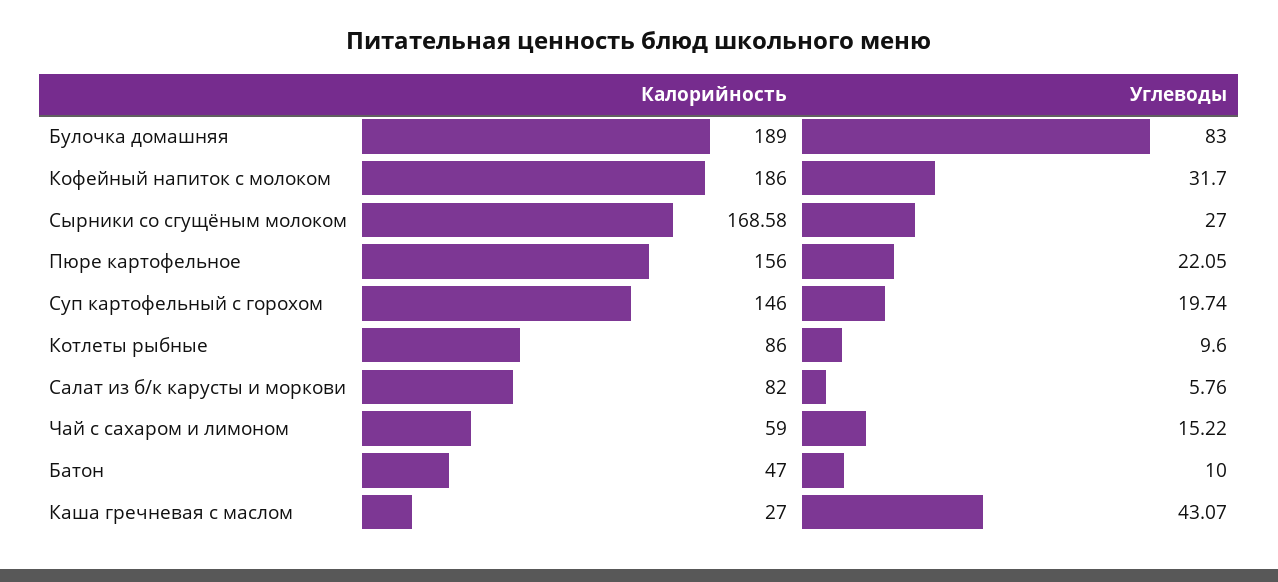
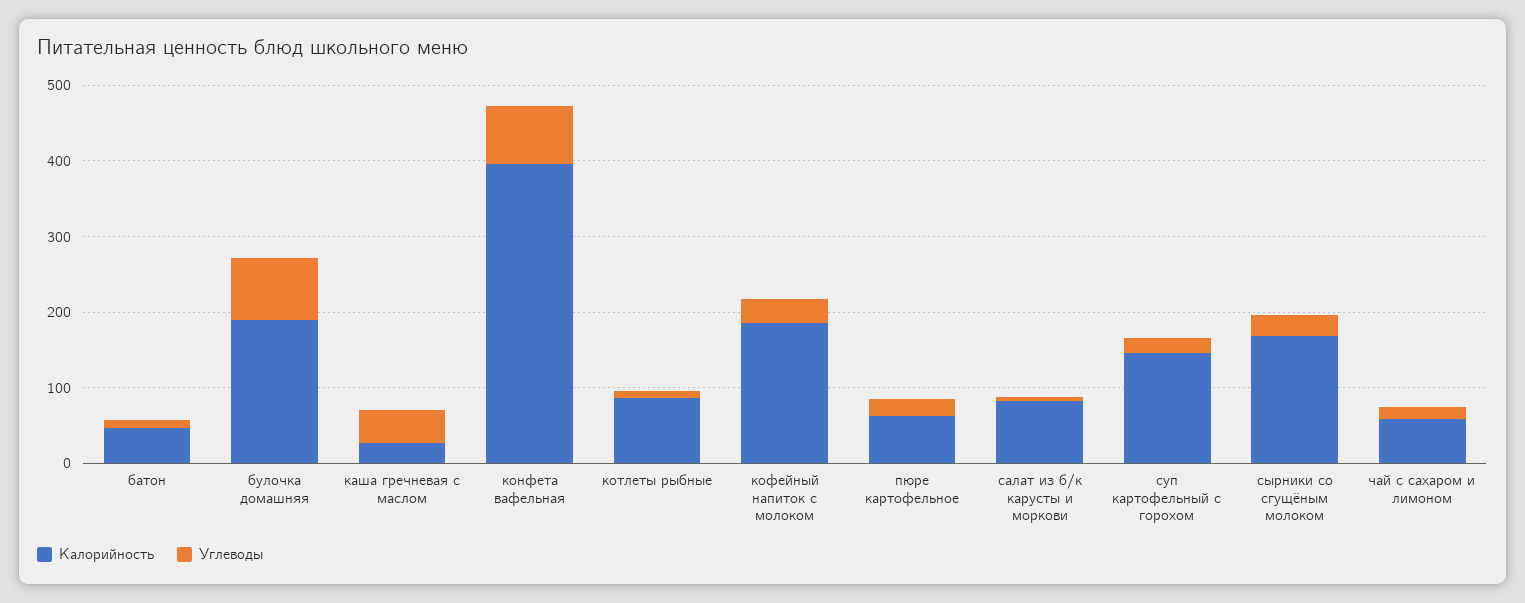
  {
    "Калорийность": {
      "Булочка домашняя": 189,
      "Кофейный напиток с молоком": 186,
      "Сырники со сгущёным молоком": 168.58,
-     "Пюре картофельное": 156,
+     "Пюре картофельное": 60,
      "Суп картофельный с горохом": 146,
      "Котлеты рыбные": 86,
      "Салат из б/к карусты и моркови": 82,
      "Чай с сахаром и лимоном": 59,
      "Батон": 47,
-     "Каша гречневая с маслом": 27
+     "Каша гречневая с маслом": 27,
+     "конфета вафельная": 400
    },
    "Углеводы": {
      "Булочка домашняя": 83,
      "Кофейный напиток с молоком": 31.7,
      "Сырники со сгущёным молоком": 27,
      "Пюре картофельное": 22.05,
      "Суп картофельный с горохом": 19.74,
      "Котлеты рыбные": 9.6,
      "Салат из б/к карусты и моркови": 5.76,
      "Чай с сахаром и лимоном": 15.22,
      "Батон": 10,
-     "Каша гречневая с маслом": 43.07
+     "Каша гречневая с маслом": 43.07,
+     "конфета вафельная": 80
    }
  }

